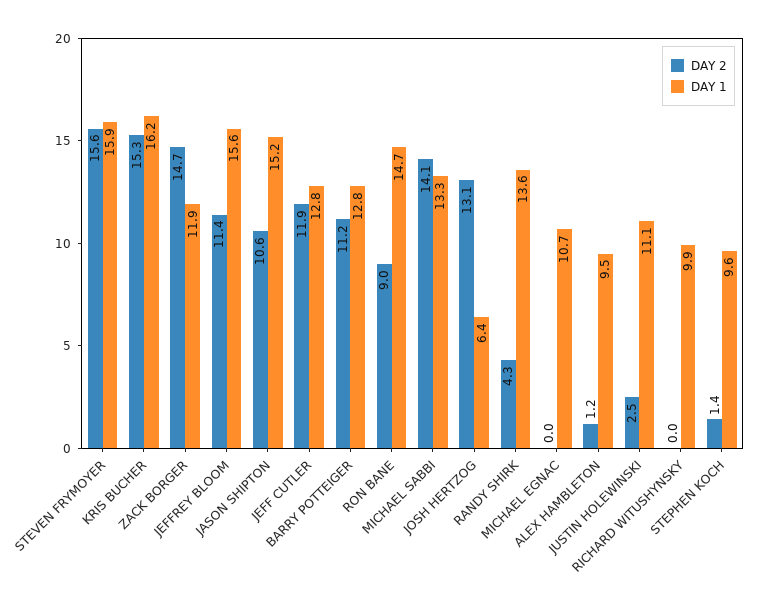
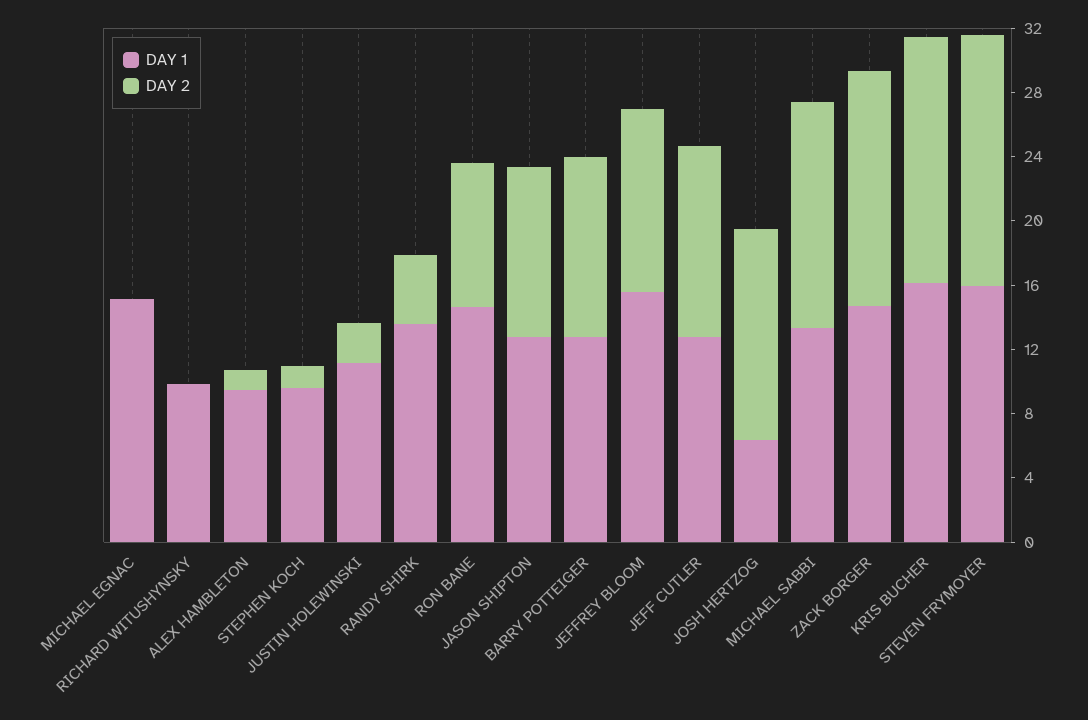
  {
    "DAY 2": {
      "STEVEN FRYMOYER": 15.6,
      "KRIS BUCHER": 15.3,
      "ZACK BORGER": 14.7,
      "JEFFREY BLOOM": 11.4,
      "JASON SHIPTON": 10.6,
      "JEFF CUTLER": 11.9,
      "BARRY POTTEIGER": 11.2,
      "RON BANE": 9,
      "MICHAEL SABBI": 14.1,
      "JOSH HERTZOG": 13.1,
      "RANDY SHIRK": 4.3,
      "MICHAEL EGNAC": 0,
      "ALEX HAMBLETON": 1.2,
      "JUSTIN HOLEWINSKI": 2.5,
      "RICHARD WITUSHYNSKY": 0,
      "STEPHEN KOCH": 1.4
    },
    "DAY 1": {
      "STEVEN FRYMOYER": 15.9,
      "KRIS BUCHER": 16.2,
-     "ZACK BORGER": 11.9,
+     "ZACK BORGER": 15,
      "JEFFREY BLOOM": 15.6,
-     "JASON SHIPTON": 15.2,
+     "JASON SHIPTON": 13,
      "JEFF CUTLER": 12.8,
      "BARRY POTTEIGER": 12.8,
      "RON BANE": 14.7,
      "MICHAEL SABBI": 13.3,
      "JOSH HERTZOG": 6.4,
      "RANDY SHIRK": 13.6,
-     "MICHAEL EGNAC": 10.7,
+     "MICHAEL EGNAC": 15,
      "ALEX HAMBLETON": 9.5,
      "JUSTIN HOLEWINSKI": 11.1,
      "RICHARD WITUSHYNSKY": 9.9,
      "STEPHEN KOCH": 9.6
    }
  }

